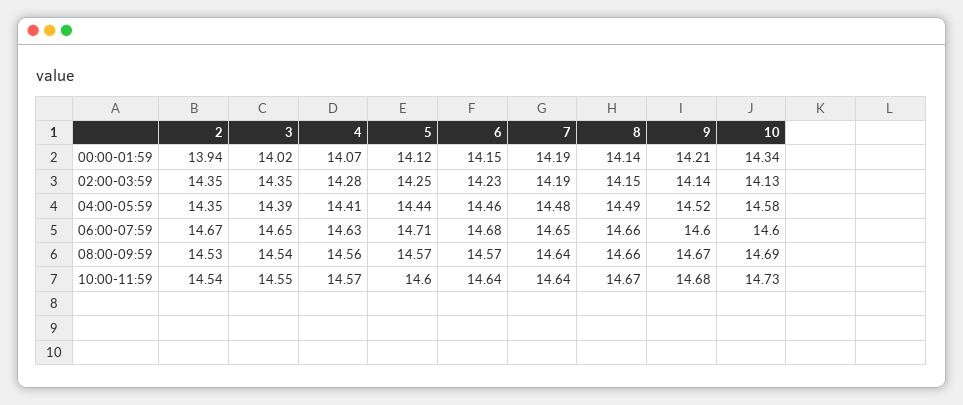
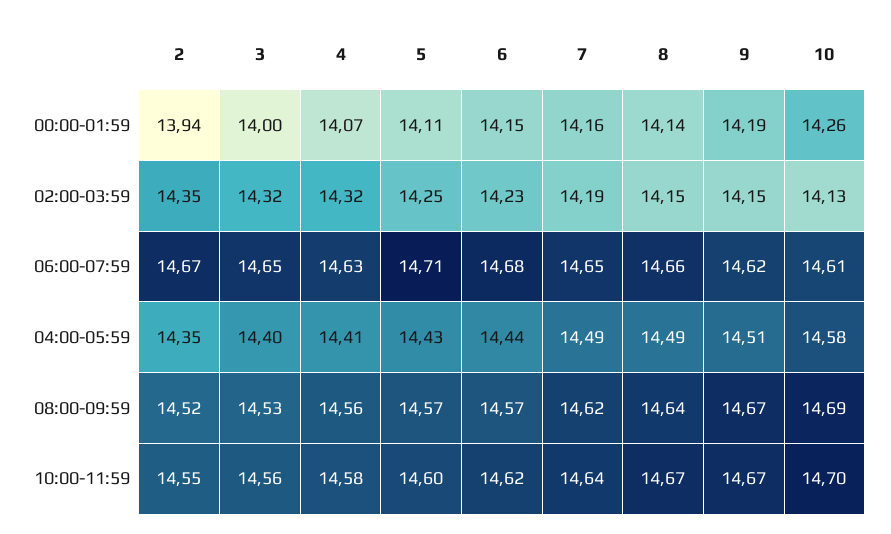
  {
    "2": {
      "00:00-01:59": 13.94,
      "02:00-03:59": 14.35,
      "04:00-05:59": 14.35,
      "06:00-07:59": 14.67,
-     "08:00-09:59": 14.53,
+     "08:00-09:59": 14.52,
-     "10:00-11:59": 14.54
+     "10:00-11:59": 14.55
    },
    "3": {
-     "00:00-01:59": 14.02,
+     "00:00-01:59": 14,
-     "02:00-03:59": 14.35,
+     "02:00-03:59": 14.32,
-     "04:00-05:59": 14.39,
+     "04:00-05:59": 14.4,
      "06:00-07:59": 14.65,
-     "08:00-09:59": 14.54,
+     "08:00-09:59": 14.53,
-     "10:00-11:59": 14.55
+     "10:00-11:59": 14.56
    },
    "4": {
      "00:00-01:59": 14.07,
-     "02:00-03:59": 14.28,
+     "02:00-03:59": 14.32,
      "04:00-05:59": 14.41,
      "06:00-07:59": 14.63,
      "08:00-09:59": 14.56,
-     "10:00-11:59": 14.57
+     "10:00-11:59": 14.58
    },
    "5": {
-     "00:00-01:59": 14.12,
+     "00:00-01:59": 14.11,
      "02:00-03:59": 14.25,
-     "04:00-05:59": 14.44,
+     "04:00-05:59": 14.43,
      "06:00-07:59": 14.71,
      "08:00-09:59": 14.57,
      "10:00-11:59": 14.6
    },
    "6": {
      "00:00-01:59": 14.15,
      "02:00-03:59": 14.23,
-     "04:00-05:59": 14.46,
+     "04:00-05:59": 14.44,
      "06:00-07:59": 14.68,
      "08:00-09:59": 14.57,
-     "10:00-11:59": 14.64
+     "10:00-11:59": 14.62
    },
    "7": {
-     "00:00-01:59": 14.19,
+     "00:00-01:59": 14.16,
      "02:00-03:59": 14.19,
-     "04:00-05:59": 14.48,
+     "04:00-05:59": 14.49,
      "06:00-07:59": 14.65,
-     "08:00-09:59": 14.64,
+     "08:00-09:59": 14.62,
      "10:00-11:59": 14.64
    },
    "8": {
      "00:00-01:59": 14.14,
      "02:00-03:59": 14.15,
      "04:00-05:59": 14.49,
      "06:00-07:59": 14.66,
-     "08:00-09:59": 14.66,
+     "08:00-09:59": 14.64,
      "10:00-11:59": 14.67
    },
    "9": {
-     "00:00-01:59": 14.21,
+     "00:00-01:59": 14.19,
-     "02:00-03:59": 14.14,
+     "02:00-03:59": 14.15,
-     "04:00-05:59": 14.52,
+     "04:00-05:59": 14.51,
-     "06:00-07:59": 14.6,
+     "06:00-07:59": 14.62,
      "08:00-09:59": 14.67,
-     "10:00-11:59": 14.68
+     "10:00-11:59": 14.67
    },
    "10": {
-     "00:00-01:59": 14.34,
+     "00:00-01:59": 14.26,
      "02:00-03:59": 14.13,
      "04:00-05:59": 14.58,
-     "06:00-07:59": 14.6,
+     "06:00-07:59": 14.61,
      "08:00-09:59": 14.69,
-     "10:00-11:59": 14.73
+     "10:00-11:59": 14.7
    }
  }

